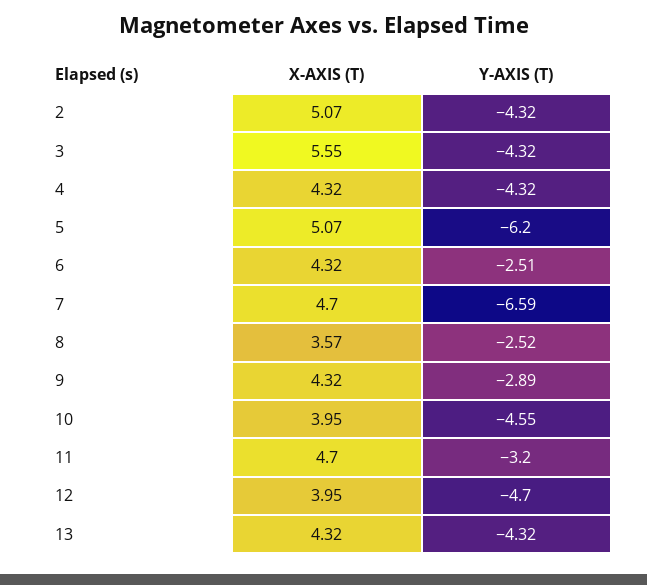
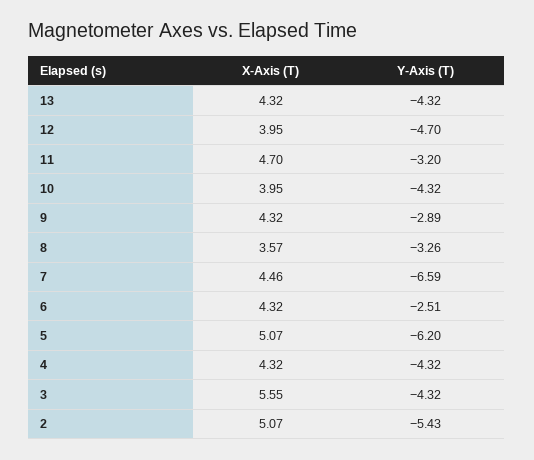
  {
    "X-AXIS (T)": {
      "2": 5.07,
      "3": 5.55,
      "4": 4.32,
      "5": 5.07,
      "6": 4.32,
-     "7": 4.7,
+     "7": 4.46,
      "8": 3.57,
      "9": 4.32,
      "10": 3.95,
      "11": 4.7,
      "12": 3.95,
      "13": 4.32
    },
    "Y-AXIS (T)": {
-     "2": -4.32,
+     "2": -5.43,
      "3": -4.32,
      "4": -4.32,
      "5": -6.2,
      "6": -2.51,
      "7": -6.59,
-     "8": -2.52,
+     "8": -3.26,
      "9": -2.89,
-     "10": -4.55,
+     "10": -4.32,
      "11": -3.2,
      "12": -4.7,
      "13": -4.32
    }
  }

